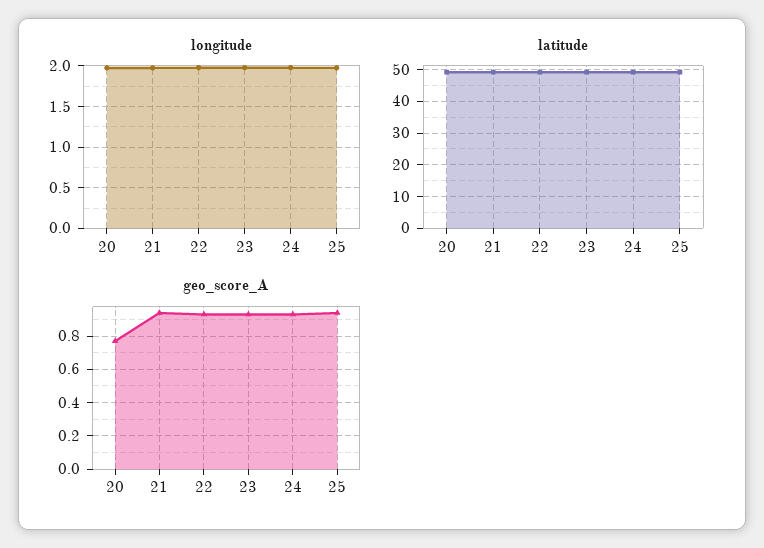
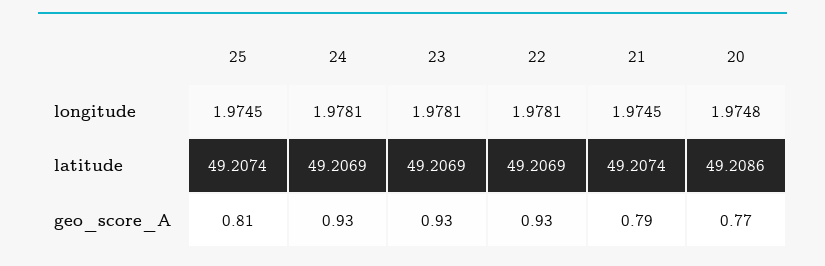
  {
    "longitude": {
      "20": 1.9748,
      "21": 1.9745,
      "22": 1.9781,
      "23": 1.9781,
      "24": 1.9781,
      "25": 1.9745
    },
    "latitude": {
      "20": 49.2086,
      "21": 49.2074,
      "22": 49.2069,
      "23": 49.2069,
      "24": 49.2069,
      "25": 49.2074
    },
    "geo_score_A": {
      "20": 0.77,
-     "21": 0.95,
+     "21": 0.79,
      "22": 0.93,
      "23": 0.93,
      "24": 0.93,
-     "25": 0.95
+     "25": 0.81
    }
  }

